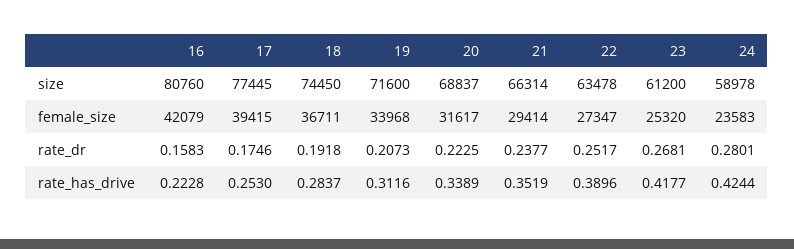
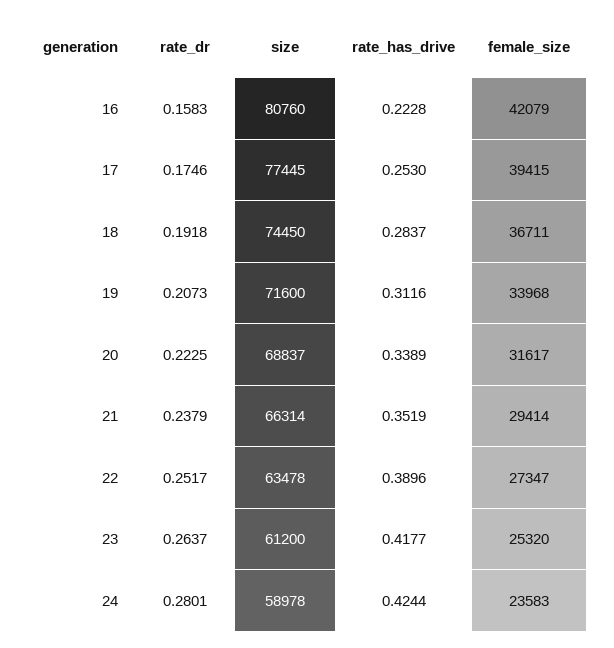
  {
    "16": {
      "size": 80760,
      "female_size": 42079,
      "rate_dr": 0.1583,
      "rate_has_drive": 0.2228
    },
    "17": {
      "size": 77445,
      "female_size": 39415,
      "rate_dr": 0.1746,
      "rate_has_drive": 0.253
    },
    "18": {
      "size": 74450,
      "female_size": 36711,
      "rate_dr": 0.1918,
      "rate_has_drive": 0.2837
    },
    "19": {
      "size": 71600,
      "female_size": 33968,
      "rate_dr": 0.2073,
      "rate_has_drive": 0.3116
    },
    "20": {
      "size": 68837,
      "female_size": 31617,
      "rate_dr": 0.2225,
      "rate_has_drive": 0.3389
    },
    "21": {
      "size": 66314,
      "female_size": 29414,
-     "rate_dr": 0.2377,
+     "rate_dr": 0.2379,
      "rate_has_drive": 0.3519
    },
    "22": {
      "size": 63478,
      "female_size": 27347,
      "rate_dr": 0.2517,
      "rate_has_drive": 0.3896
    },
    "23": {
      "size": 61200,
      "female_size": 25320,
-     "rate_dr": 0.2681,
+     "rate_dr": 0.2637,
      "rate_has_drive": 0.4177
    },
    "24": {
      "size": 58978,
      "female_size": 23583,
      "rate_dr": 0.2801,
      "rate_has_drive": 0.4244
    }
  }

